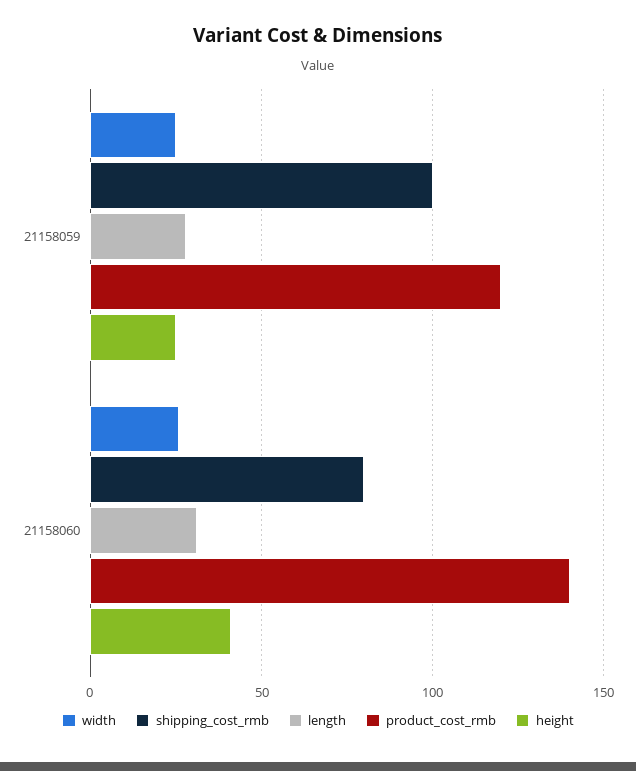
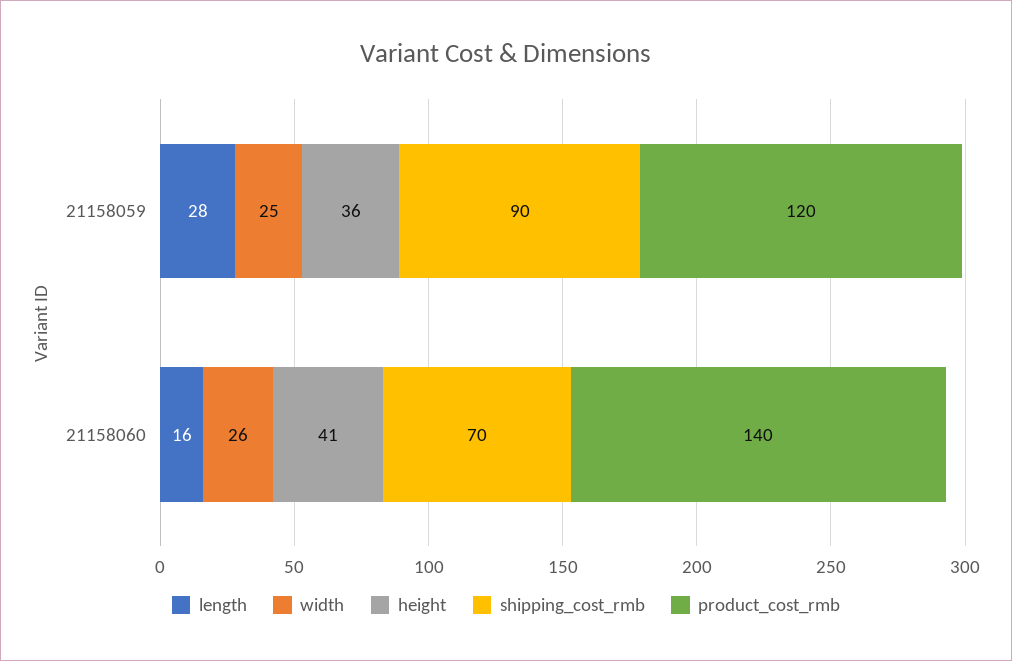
  {
    "width": {
      "21158059": 25,
      "21158060": 26
    },
    "shipping_cost_rmb": {
-     "21158059": 100,
+     "21158059": 90,
-     "21158060": 80
+     "21158060": 70
    },
    "length": {
      "21158059": 28,
-     "21158060": 30
+     "21158060": 16
    },
    "product_cost_rmb": {
      "21158059": 120,
      "21158060": 140
    },
    "height": {
-     "21158059": 25,
+     "21158059": 36,
      "21158060": 41
    }
  }

